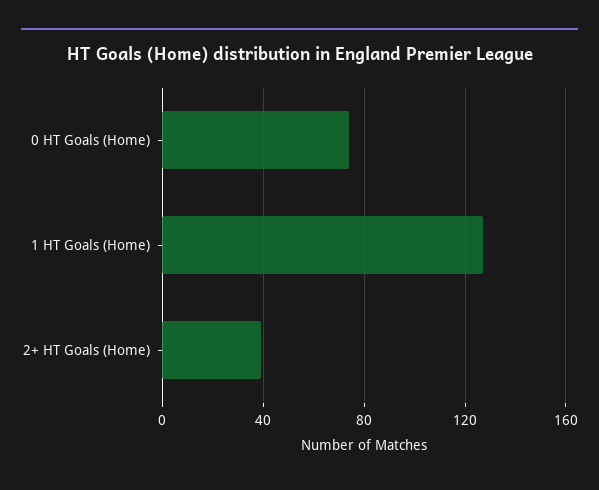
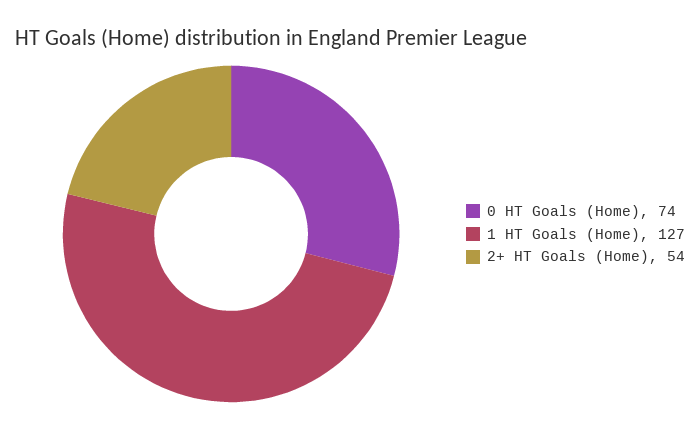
  {
    "0 HT Goals (Home)": 74,
    "1 HT Goals (Home)": 127,
-   "2+ HT Goals (Home)": 40
+   "2+ HT Goals (Home)": 54
  }

